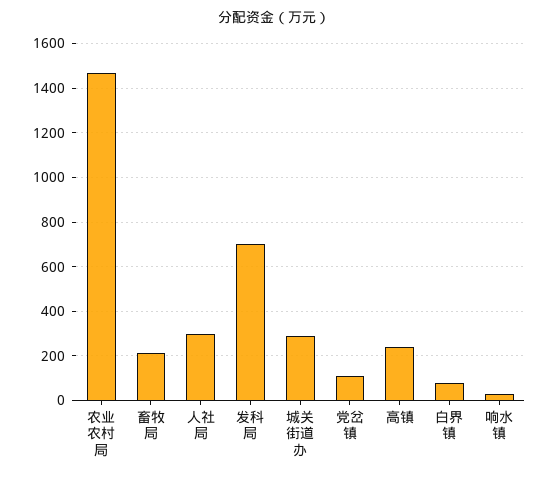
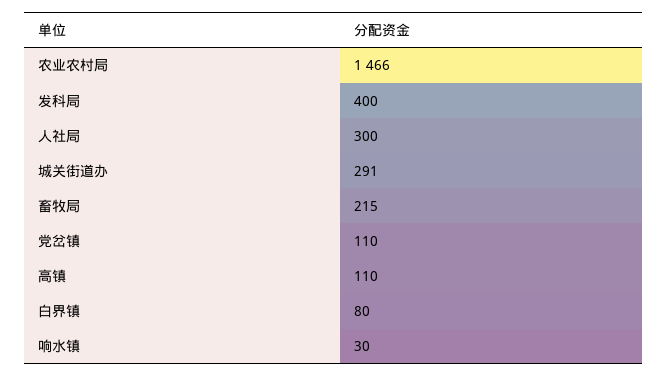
  {
    "农业农村局": 1466,
    "畜牧局": 215,
    "人社局": 300,
-   "发科局": 700,
+   "发科局": 400,
    "城关街道办": 291,
    "党岔镇": 110,
-   "高镇": 250,
+   "高镇": 110,
    "白界镇": 80,
    "响水镇": 30
  }

